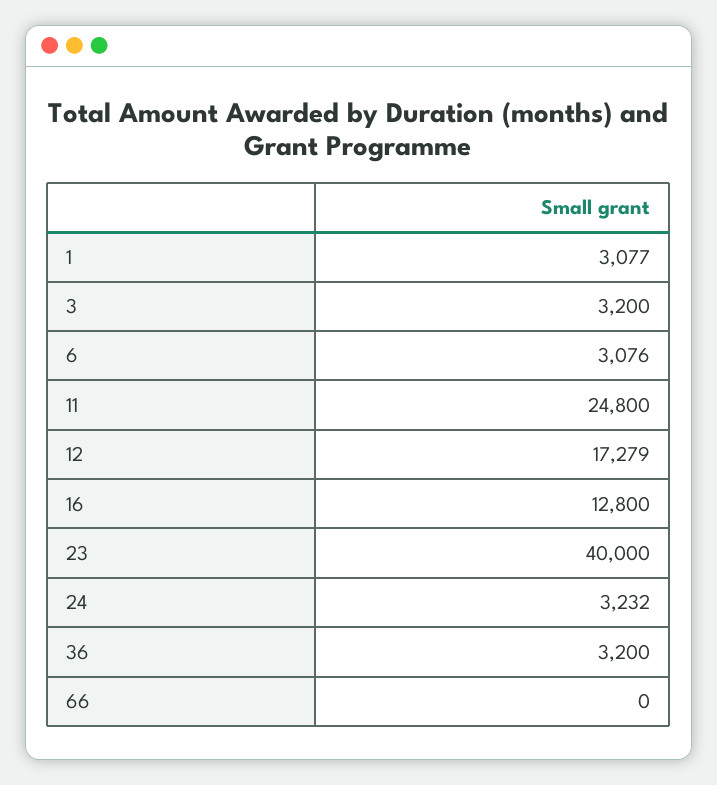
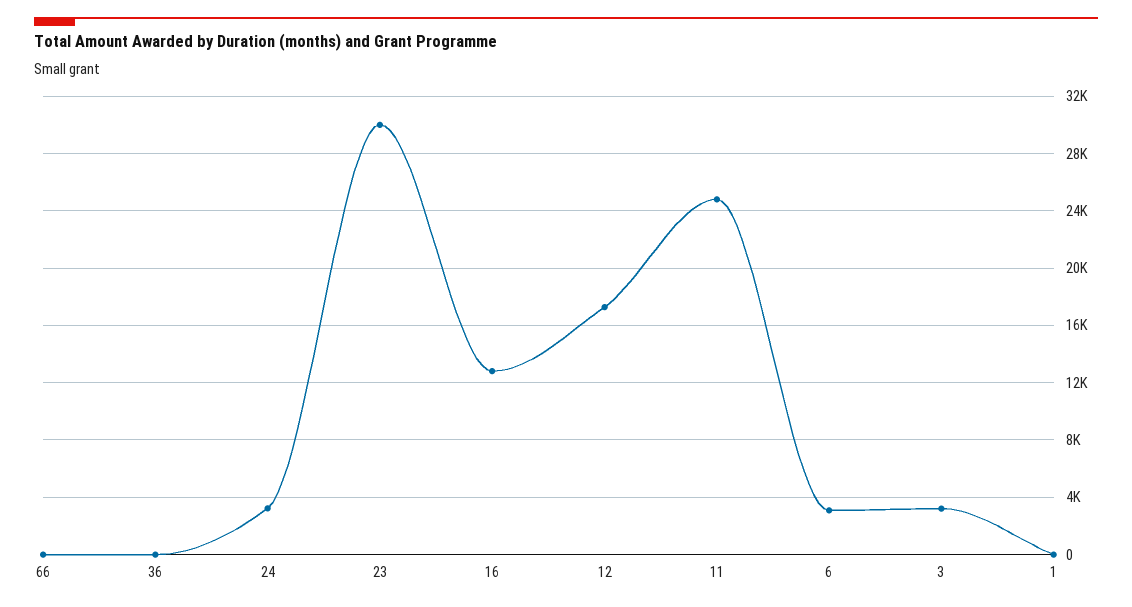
  {
-   "1": 3077,
+   "1": 0,
    "3": 3200,
    "6": 3076,
    "11": 24800,
    "12": 17279,
    "16": 12800,
-   "23": 40000,
+   "23": 30000,
    "24": 3232,
-   "36": 3200,
+   "36": 0,
    "66": 0
  }

